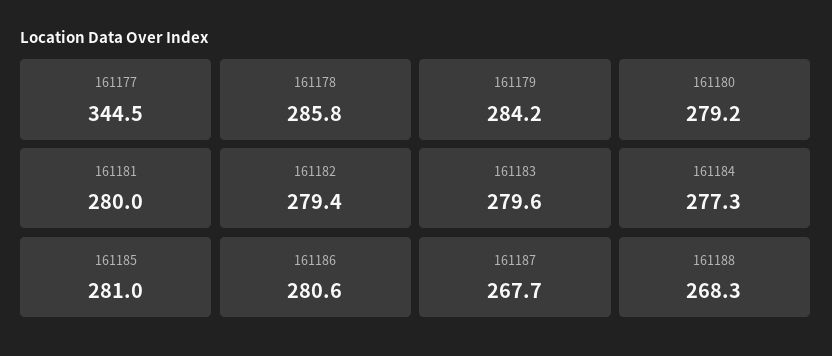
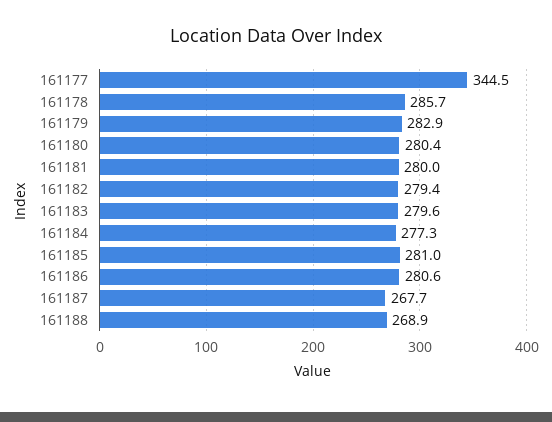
  {
    "161177": 344.5,
-   "161178": 285.8,
+   "161178": 285.7,
-   "161179": 284.2,
+   "161179": 282.9,
-   "161180": 279.2,
+   "161180": 280.4,
    "161181": 280,
    "161182": 279.4,
    "161183": 279.6,
    "161184": 277.3,
    "161185": 281,
    "161186": 280.6,
    "161187": 267.7,
-   "161188": 268.3
+   "161188": 268.9
  }

